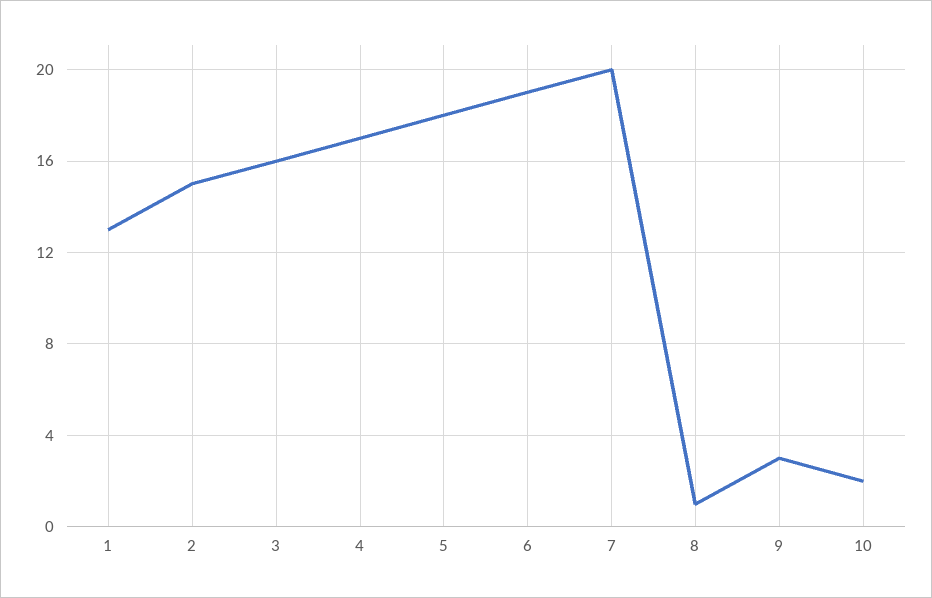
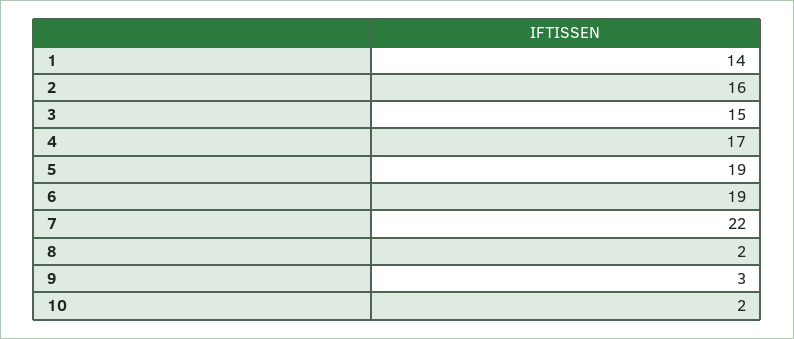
  {
-   "1": 13,
+   "1": 14,
-   "2": 15,
+   "2": 16,
-   "3": 16,
+   "3": 15,
    "4": 17,
-   "5": 18,
+   "5": 19,
    "6": 19,
-   "7": 20,
+   "7": 22,
-   "8": 1,
+   "8": 2,
    "9": 3,
    "10": 2
  }

